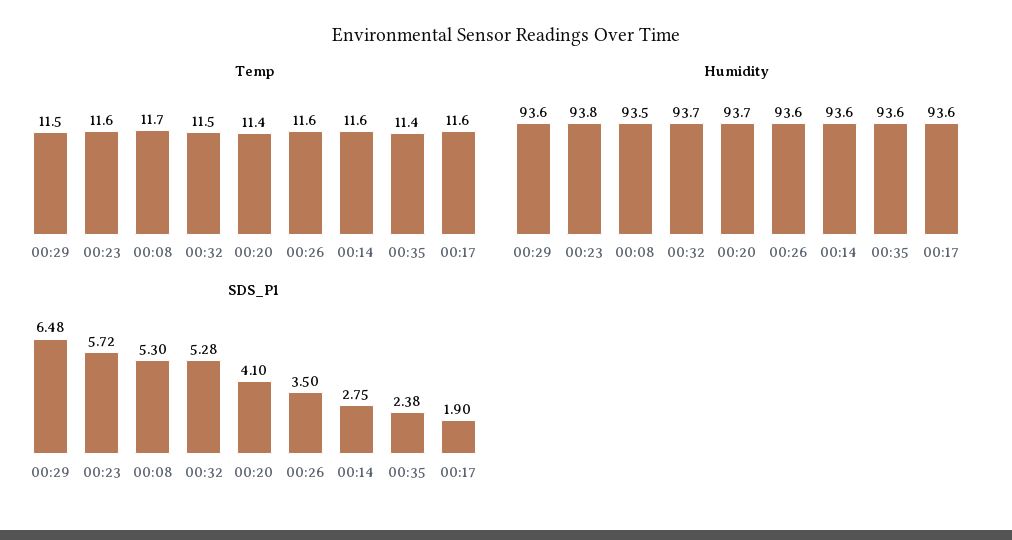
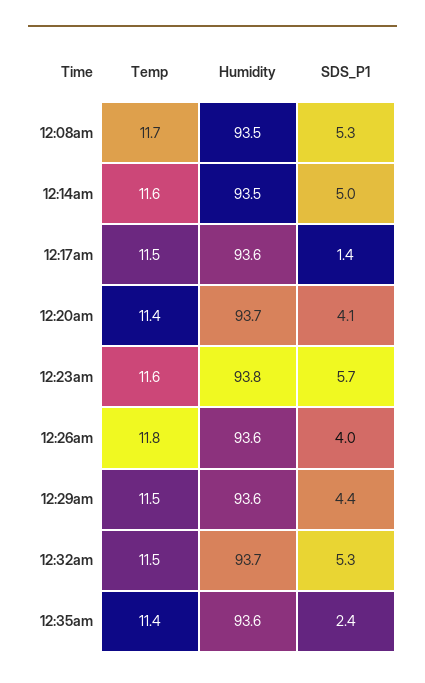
  {
    "Temp": {
      "00:29": 11.5,
      "00:23": 11.6,
      "00:08": 11.7,
      "00:32": 11.5,
      "00:20": 11.4,
-     "00:26": 11.6,
+     "00:26": 11.8,
      "00:14": 11.6,
      "00:35": 11.4,
-     "00:17": 11.6
+     "00:17": 11.5
    },
    "Humidity": {
      "00:29": 93.6,
      "00:23": 93.8,
      "00:08": 93.5,
      "00:32": 93.7,
      "00:20": 93.7,
      "00:26": 93.6,
-     "00:14": 93.6,
+     "00:14": 93.5,
      "00:35": 93.6,
      "00:17": 93.6
    },
    "SDS_P1": {
-     "00:29": 6.48,
+     "00:29": 4.4,
      "00:23": 5.72,
      "00:08": 5.3,
      "00:32": 5.28,
      "00:20": 4.1,
-     "00:26": 3.5,
+     "00:26": 4,
-     "00:14": 2.75,
+     "00:14": 5,
      "00:35": 2.38,
-     "00:17": 1.9
+     "00:17": 1.4
    }
  }

